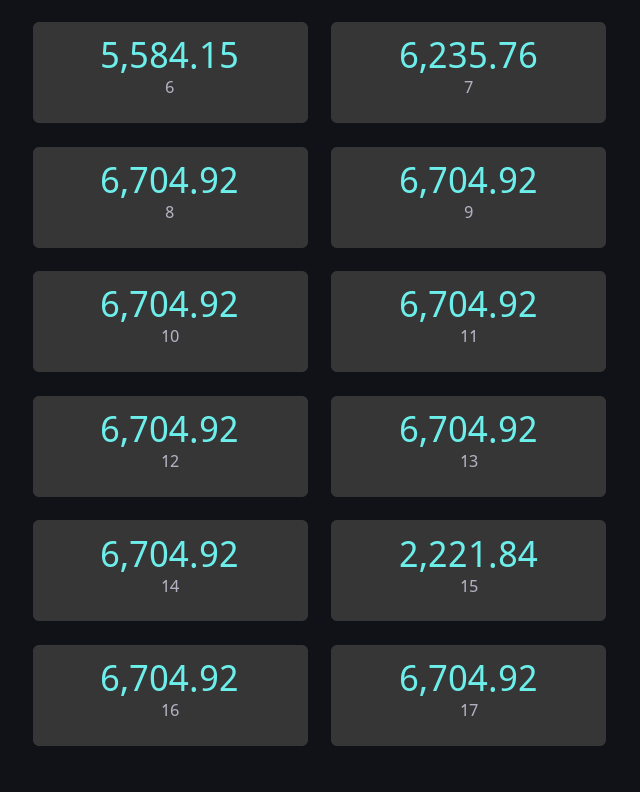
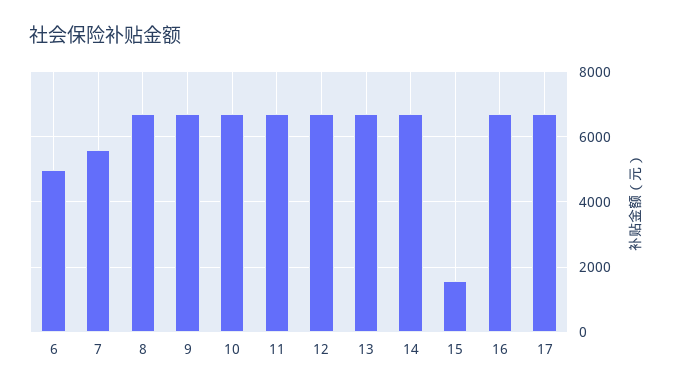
  {
-   "6": 5584.15,
+   "6": 5000,
-   "7": 6235.76,
+   "7": 5600,
    "8": 6704.92,
    "9": 6704.92,
    "10": 6704.92,
    "11": 6704.92,
    "12": 6704.92,
    "13": 6704.92,
    "14": 6704.92,
-   "15": 2221.84,
+   "15": 1600,
    "16": 6704.92,
    "17": 6704.92
  }

